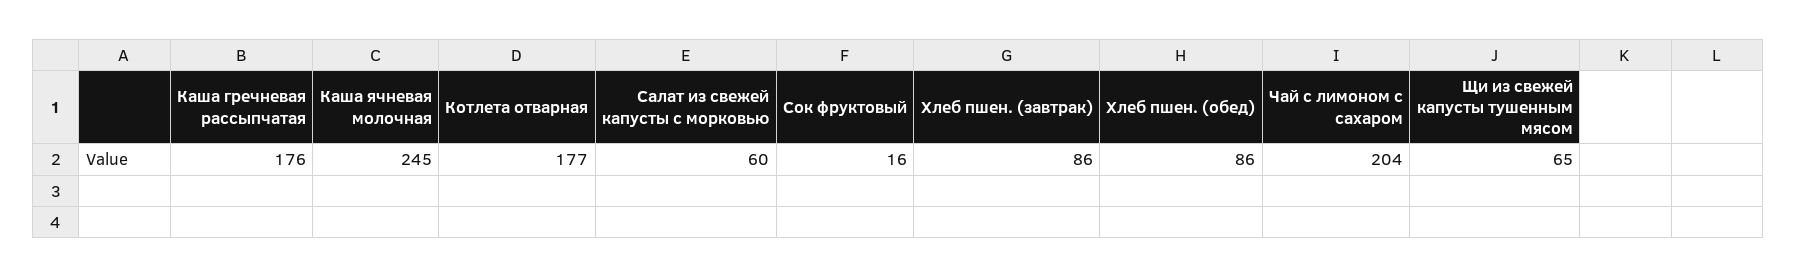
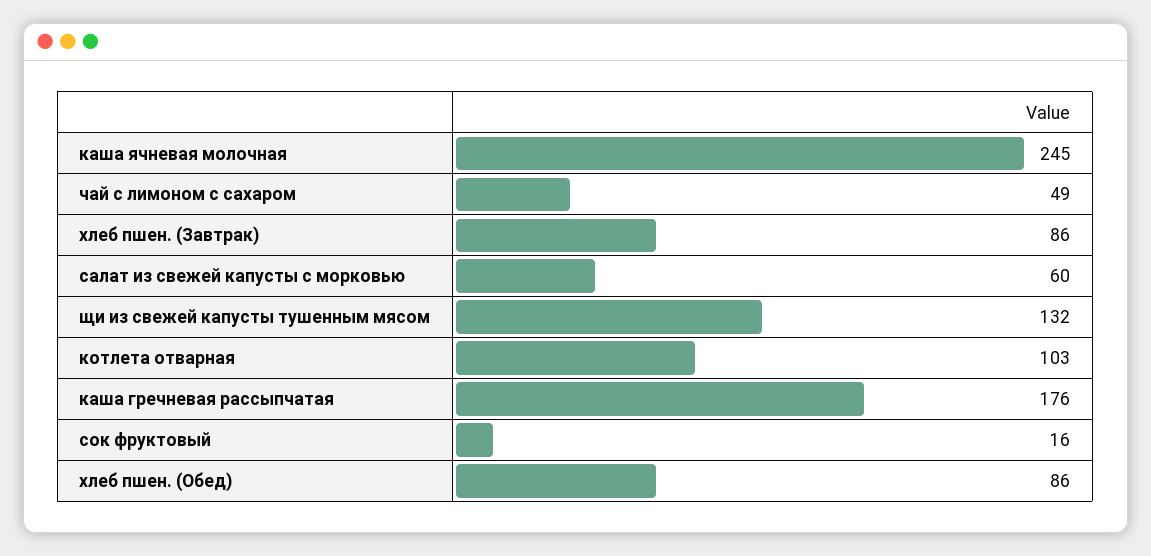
  {
    "Каша гречневая рассыпчатая": 176,
    "Каша ячневая молочная": 245,
-   "Котлета отварная": 177,
+   "Котлета отварная": 103,
    "Салат из свежей капусты с морковью": 60,
    "Сок фруктовый": 16,
    "Хлеб пшен. (завтрак)": 86,
    "Хлеб пшен. (обед)": 86,
-   "Чай с лимоном с сахаром": 204,
+   "Чай с лимоном с сахаром": 49,
-   "Щи из свежей капусты тушенным мясом": 65
+   "Щи из свежей капусты тушенным мясом": 132
  }

